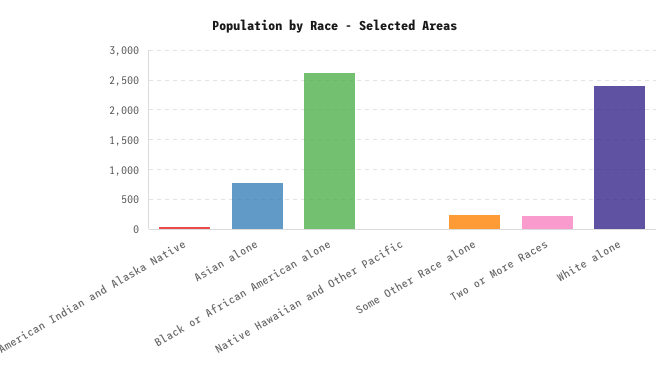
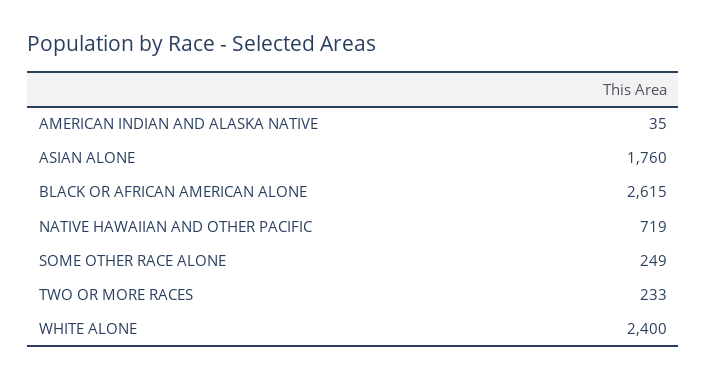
  {
    "American Indian and Alaska Native": 35,
-   "Asian alone": 750,
+   "Asian alone": 1760,
    "Black or African American alone": 2615,
-   "Native Hawaiian and Other Pacific": 0,
+   "Native Hawaiian and Other Pacific": 719,
    "Some Other Race alone": 249,
    "Two or More Races": 233,
    "White alone": 2400
  }

